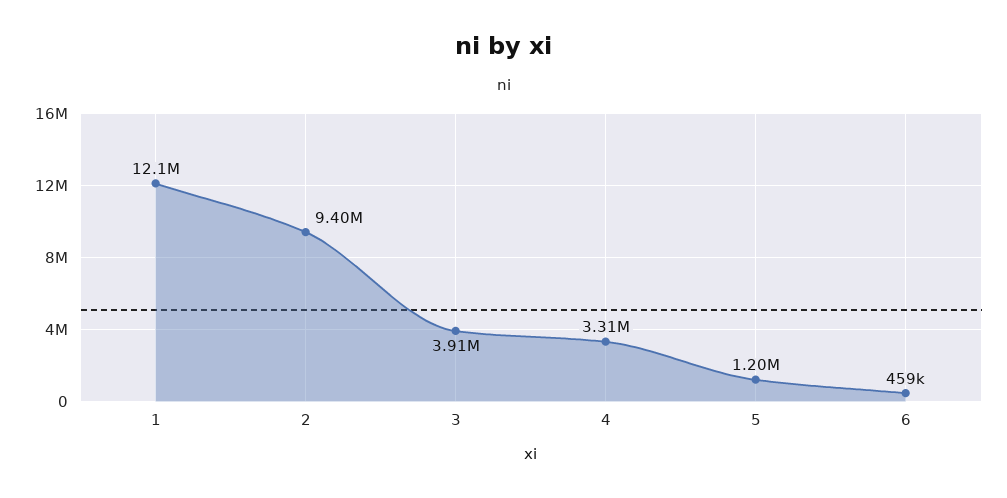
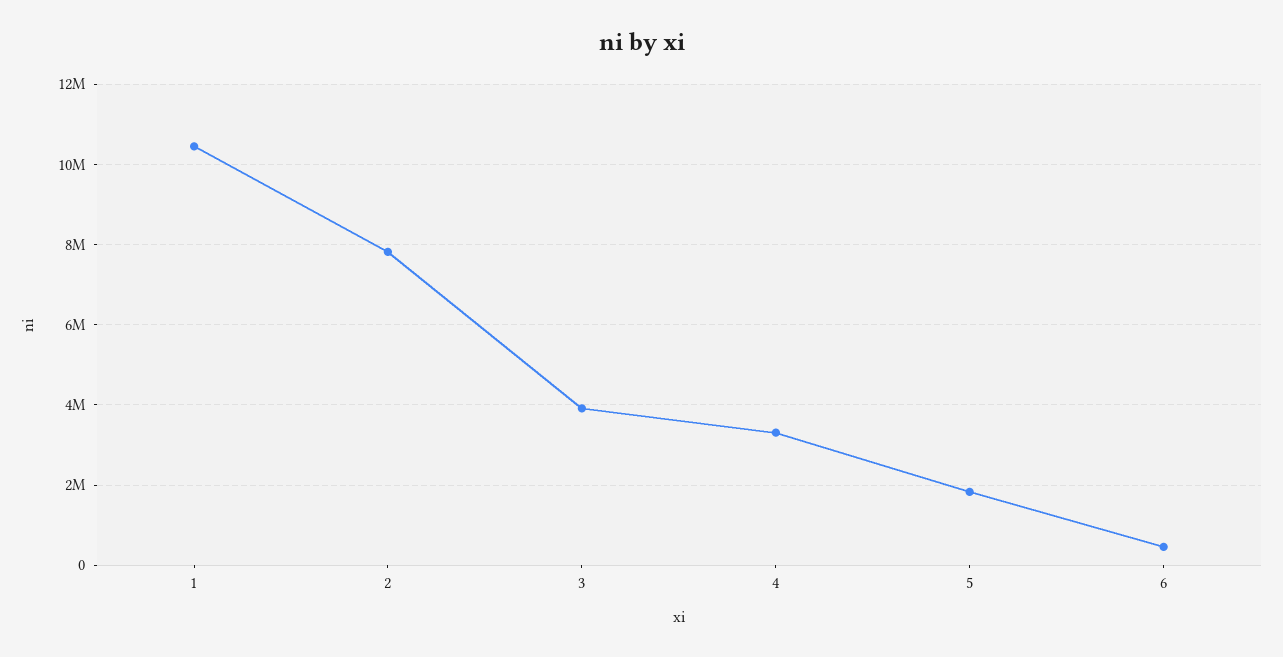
  {
-   "1": 12100000,
+   "1": 10400000,
-   "2": 9400000,
+   "2": 7800000,
    "3": 3910000,
    "4": 3310000,
-   "5": 1200000,
+   "5": 1800000,
    "6": 459000
  }

